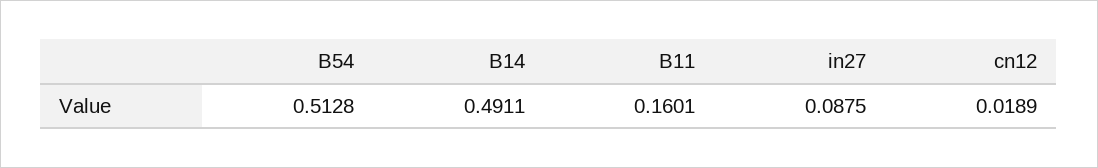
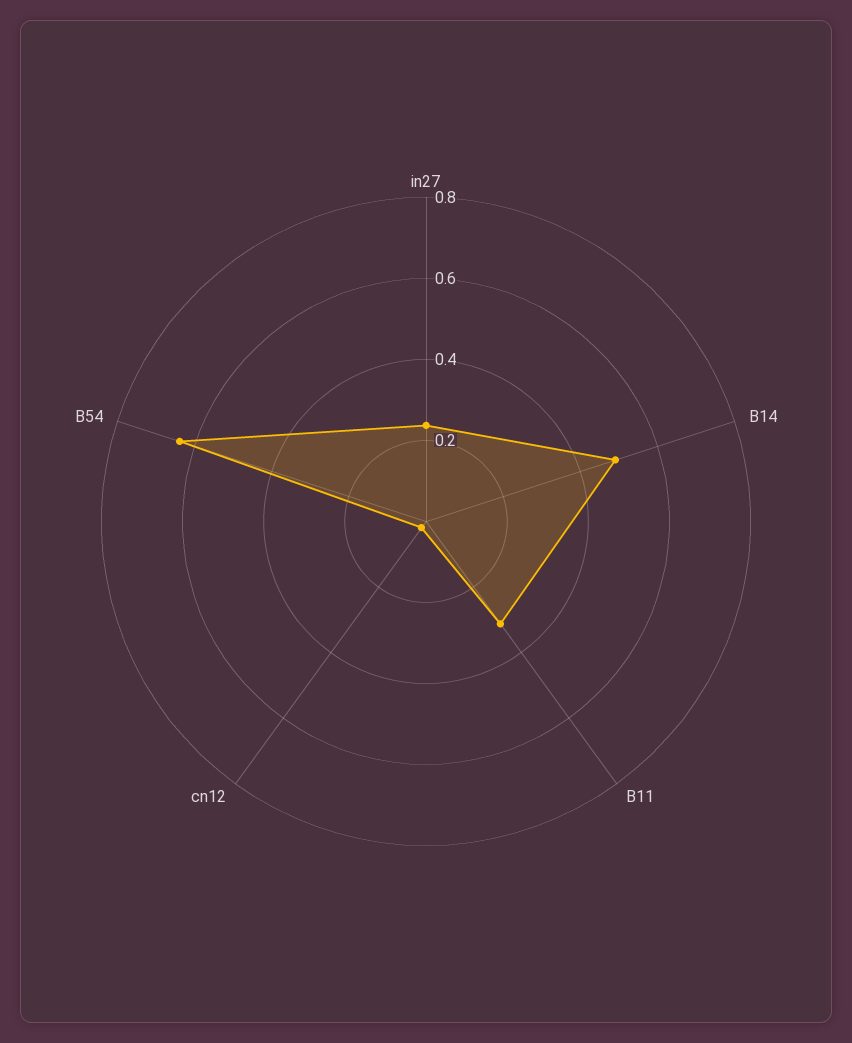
  {
-   "B54": 0.5128,
+   "B54": 0.65,
    "B14": 0.4911,
-   "B11": 0.1601,
+   "B11": 0.3,
-   "in27": 0.0875,
+   "in27": 0.25,
    "cn12": 0.0189
  }

